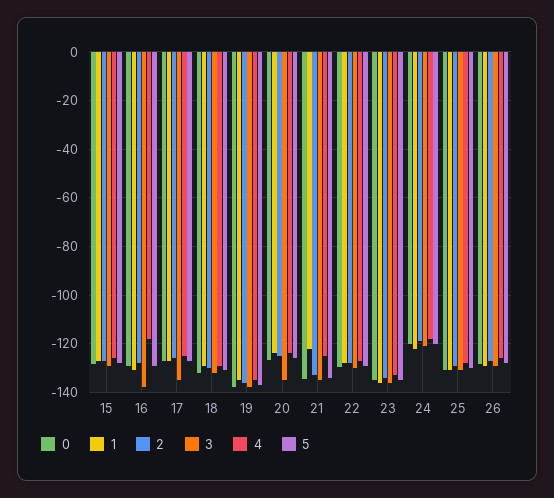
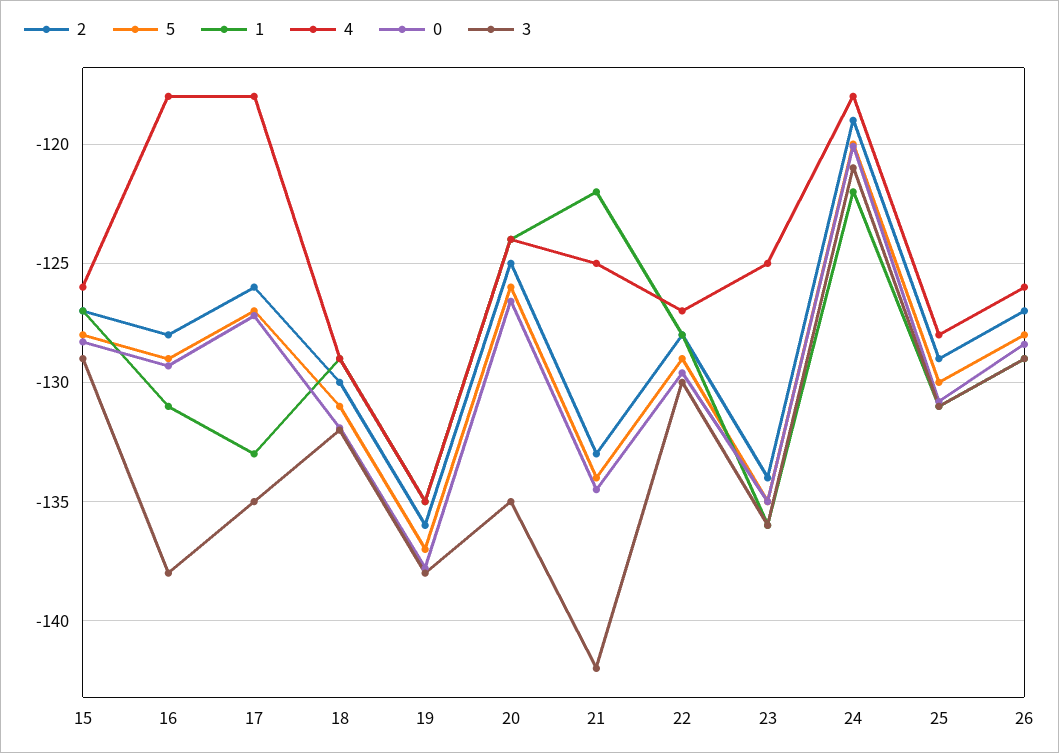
  {
    "0": {
      "15": -128.5,
      "16": -129.5,
      "17": -127,
      "18": -132,
      "19": -138,
      "20": -126.5,
      "21": -134.5,
      "22": -129.5,
      "23": -135,
      "24": -120,
      "25": -131,
      "26": -128.5
    },
    "1": {
      "15": -127,
      "16": -131,
-     "17": -127.5,
+     "17": -133,
      "18": -129,
      "19": -135,
      "20": -124,
      "21": -122,
      "22": -128,
      "23": -136,
      "24": -122,
      "25": -131,
      "26": -129
    },
    "2": {
      "15": -127,
      "16": -128,
      "17": -126,
      "18": -130,
      "19": -136,
      "20": -125,
      "21": -133,
      "22": -128,
      "23": -134,
      "24": -119,
      "25": -129,
      "26": -127
    },
    "3": {
      "15": -129,
      "16": -138,
      "17": -135,
      "18": -132,
      "19": -138,
      "20": -135,
-     "21": -135,
+     "21": -142,
      "22": -130,
      "23": -136,
      "24": -121,
      "25": -131,
      "26": -129
    },
    "4": {
      "15": -126,
      "16": -118,
-     "17": -125,
+     "17": -118,
      "18": -129,
      "19": -135,
      "20": -124,
      "21": -125,
      "22": -127,
-     "23": -132.5,
+     "23": -125,
      "24": -118,
      "25": -128,
      "26": -126
    },
    "5": {
      "15": -128,
      "16": -129,
      "17": -127,
      "18": -131,
      "19": -137,
      "20": -126,
      "21": -134,
      "22": -129,
      "23": -135,
      "24": -120,
      "25": -130,
      "26": -128
    }
  }

